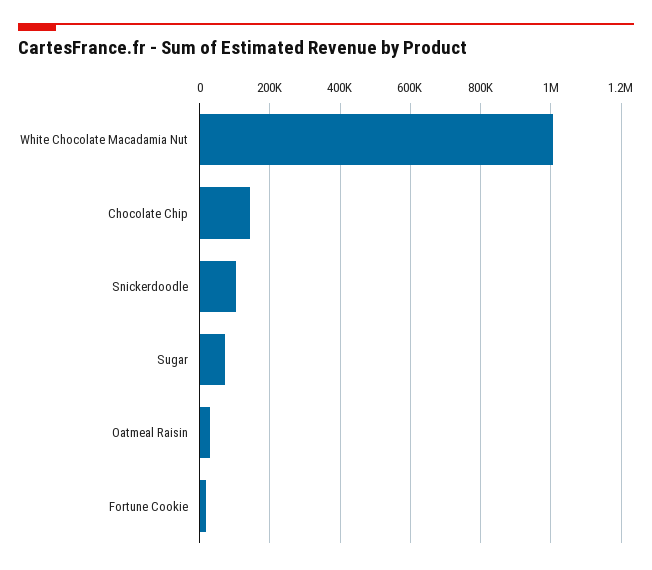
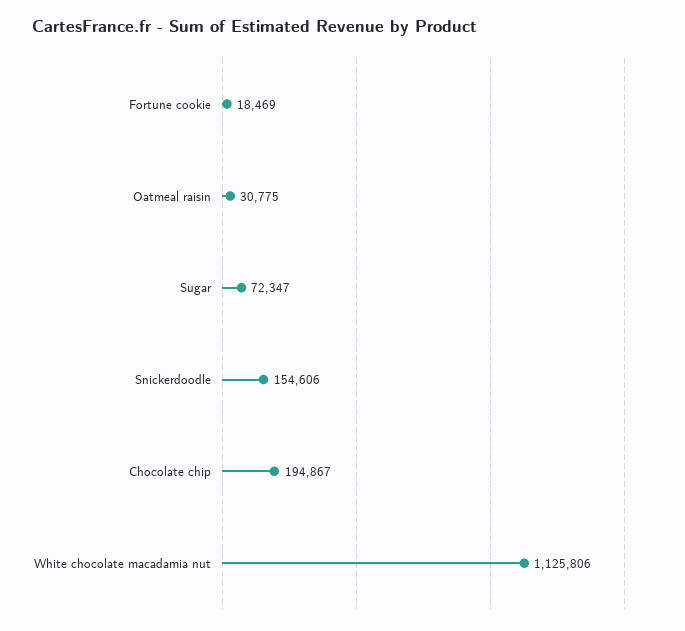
  {
-   "White Chocolate Macadamia Nut": 1000000,
+   "White Chocolate Macadamia Nut": 1125806,
-   "Chocolate Chip": 140000,
+   "Chocolate Chip": 194867,
-   "Snickerdoodle": 100000,
+   "Snickerdoodle": 154606,
    "Sugar": 72347,
    "Oatmeal Raisin": 30775,
    "Fortune Cookie": 18469
  }

